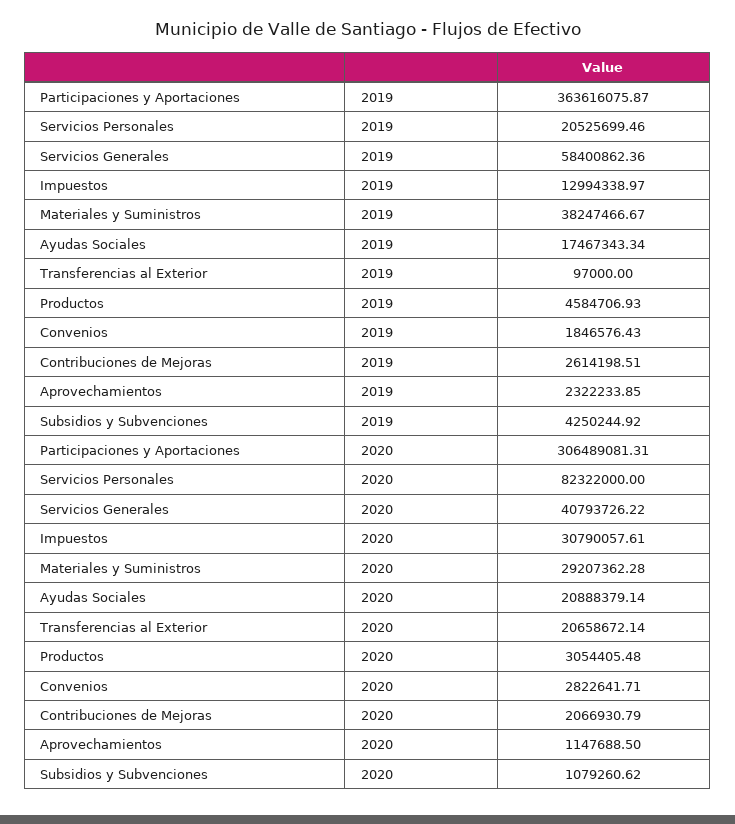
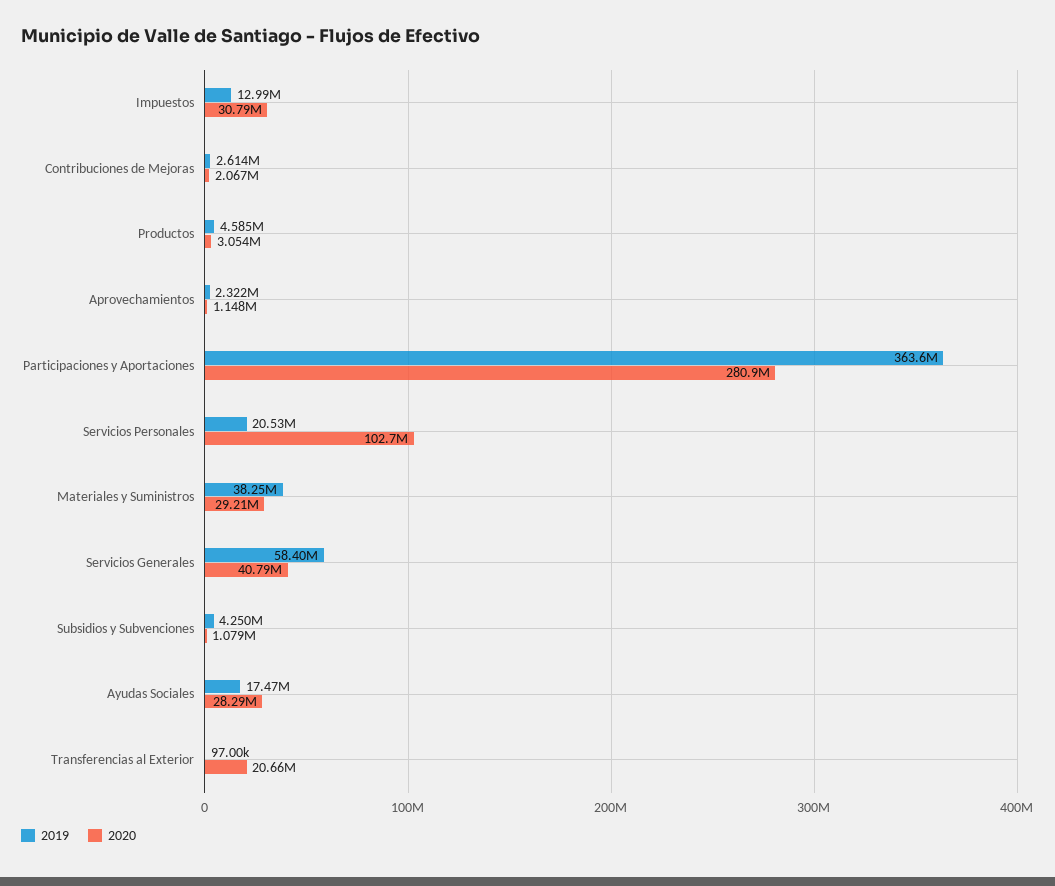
  {
    "2019": {
      "Participaciones y Aportaciones": 363616075.87,
      "Servicios Personales": 20525699.46,
      "Servicios Generales": 58400862.36,
      "Impuestos": 12994338.97,
      "Materiales y Suministros": 38247466.67,
      "Ayudas Sociales": 17467343.34,
      "Transferencias al Exterior": 97000,
      "Productos": 4584706.93,
-     "Convenios": 1846576.43,
      "Contribuciones de Mejoras": 2614198.51,
      "Aprovechamientos": 2322233.85,
      "Subsidios y Subvenciones": 4250244.92
    },
    "2020": {
-     "Participaciones y Aportaciones": 306489081.31,
+     "Participaciones y Aportaciones": 280900000,
-     "Servicios Personales": 82322000,
+     "Servicios Personales": 102700000,
      "Servicios Generales": 40793726.22,
      "Impuestos": 30790057.61,
      "Materiales y Suministros": 29207362.28,
-     "Ayudas Sociales": 20888379.14,
+     "Ayudas Sociales": 28290000,
      "Transferencias al Exterior": 20658672.14,
      "Productos": 3054405.48,
-     "Convenios": 2822641.71,
      "Contribuciones de Mejoras": 2066930.79,
      "Aprovechamientos": 1147688.5,
      "Subsidios y Subvenciones": 1079260.62
    }
  }

